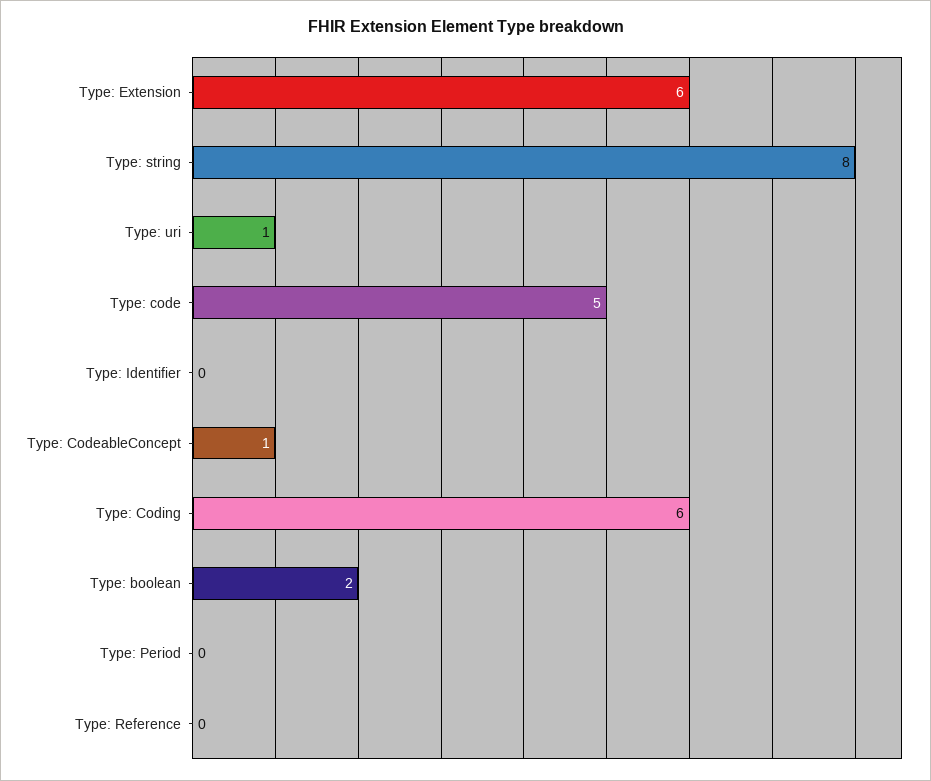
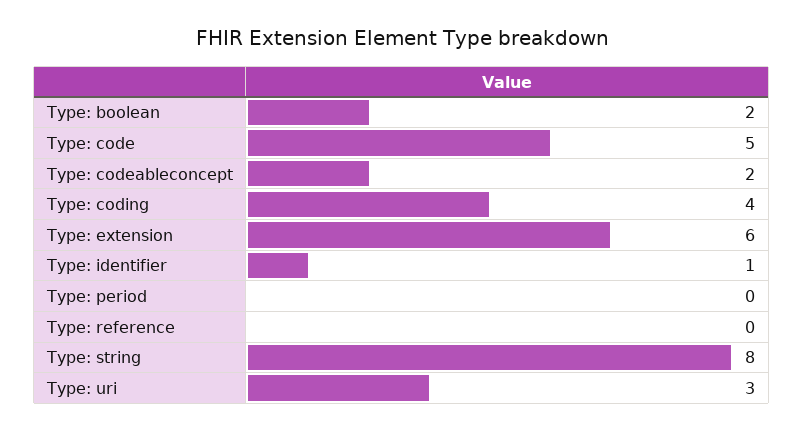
  {
    "Type: Extension": 6,
    "Type: string": 8,
-   "Type: uri": 1,
+   "Type: uri": 3,
    "Type: code": 5,
-   "Type: Identifier": 0,
+   "Type: Identifier": 1,
-   "Type: CodeableConcept": 1,
+   "Type: CodeableConcept": 2,
-   "Type: Coding": 6,
+   "Type: Coding": 4,
    "Type: boolean": 2,
    "Type: Period": 0,
    "Type: Reference": 0
  }

